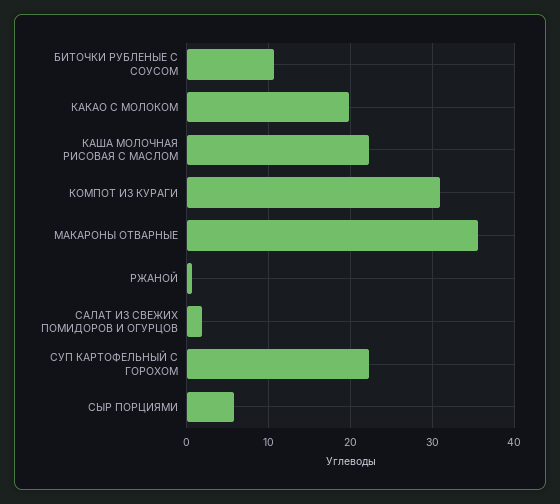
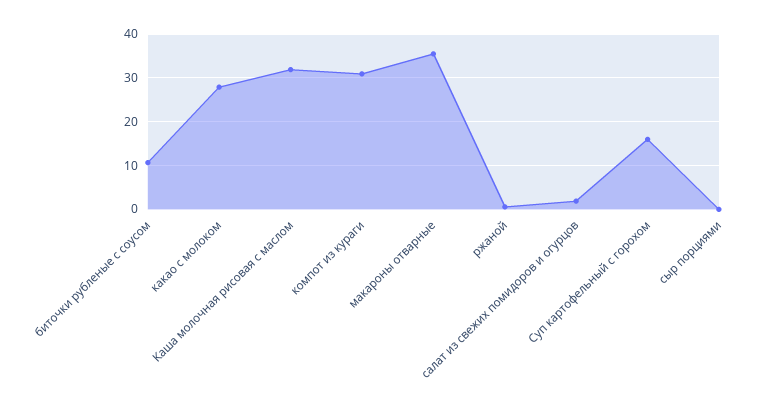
  {
    "БИТОЧКИ РУБЛЕНЫЕ С СОУСОМ": 11,
-   "КАКАО С МОЛОКОМ": 20,
+   "КАКАО С МОЛОКОМ": 28,
-   "КАША МОЛОЧНАЯ РИСОВАЯ С МАСЛОМ": 22,
+   "КАША МОЛОЧНАЯ РИСОВАЯ С МАСЛОМ": 32,
    "КОМПОТ ИЗ КУРАГИ": 31,
    "МАКАРОНЫ ОТВАРНЫЕ": 36,
    "РЖАНОЙ": 1,
    "САЛАТ ИЗ СВЕЖИХ ПОМИДОРОВ И ОГУРЦОВ": 2,
-   "СУП КАРТОФЕЛЬНЫЙ С ГОРОХОМ": 22,
+   "СУП КАРТОФЕЛЬНЫЙ С ГОРОХОМ": 16,
-   "СЫР ПОРЦИЯМИ": 6
+   "СЫР ПОРЦИЯМИ": 0
  }

